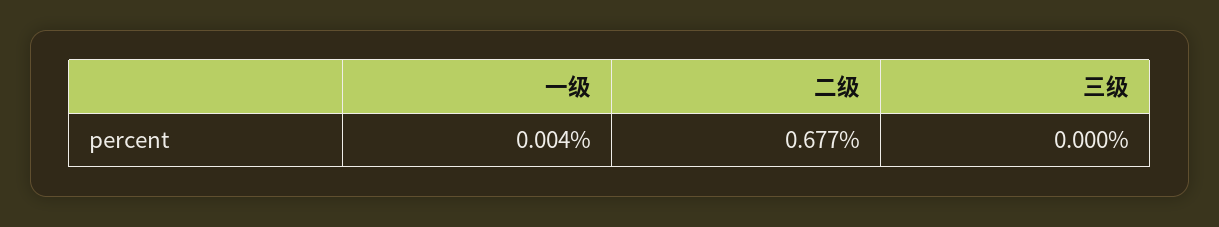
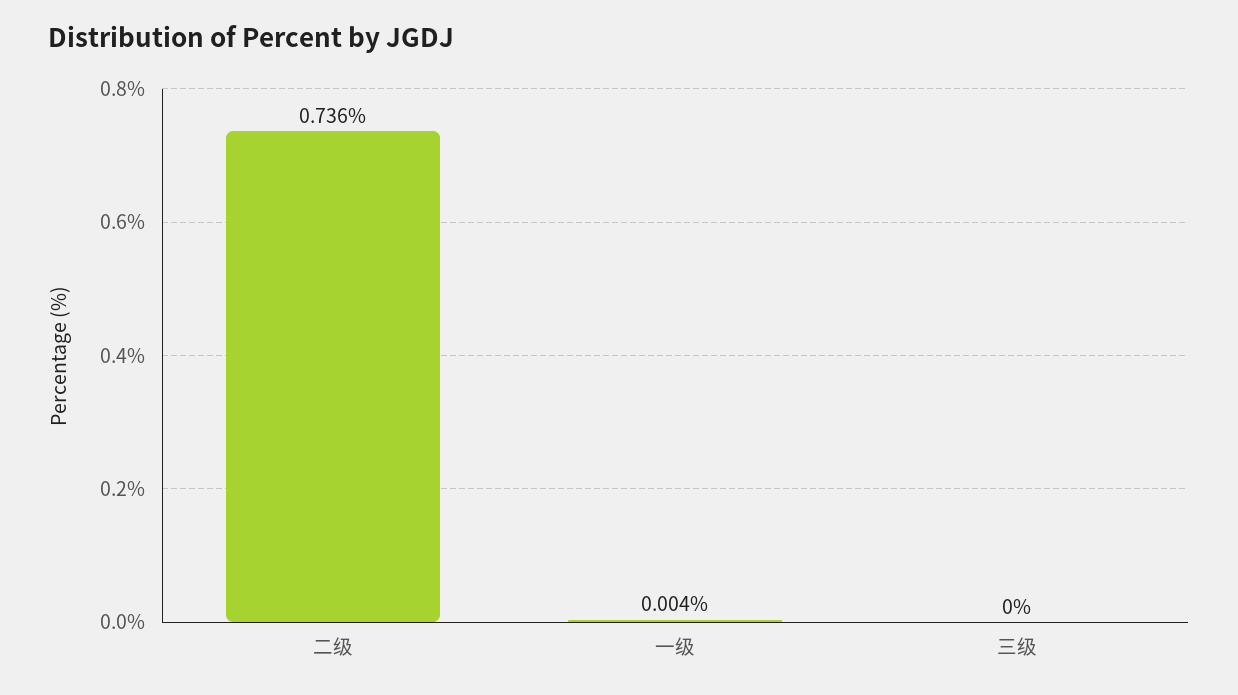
  {
    "一级": 0.004,
-   "二级": 0.677,
+   "二级": 0.736,
    "三级": 0
  }

